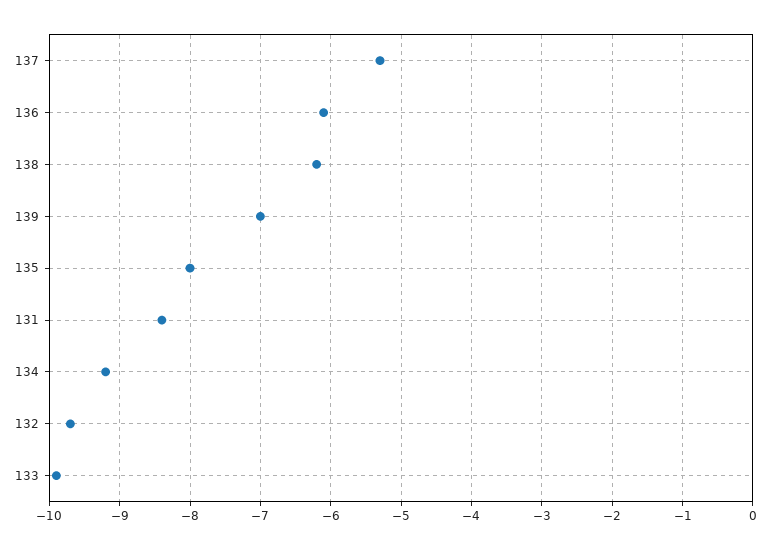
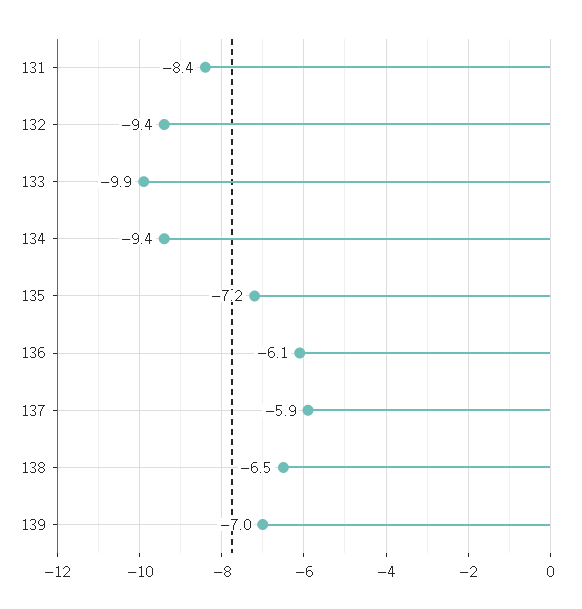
  {
-   "137": -5.3,
+   "137": -5.9,
    "136": -6.1,
-   "138": -6.2,
+   "138": -6.5,
    "139": -7,
-   "135": -8,
+   "135": -7.2,
    "131": -8.4,
-   "134": -9.2,
+   "134": -9.4,
-   "132": -9.7,
+   "132": -9.4,
    "133": -9.9
  }

